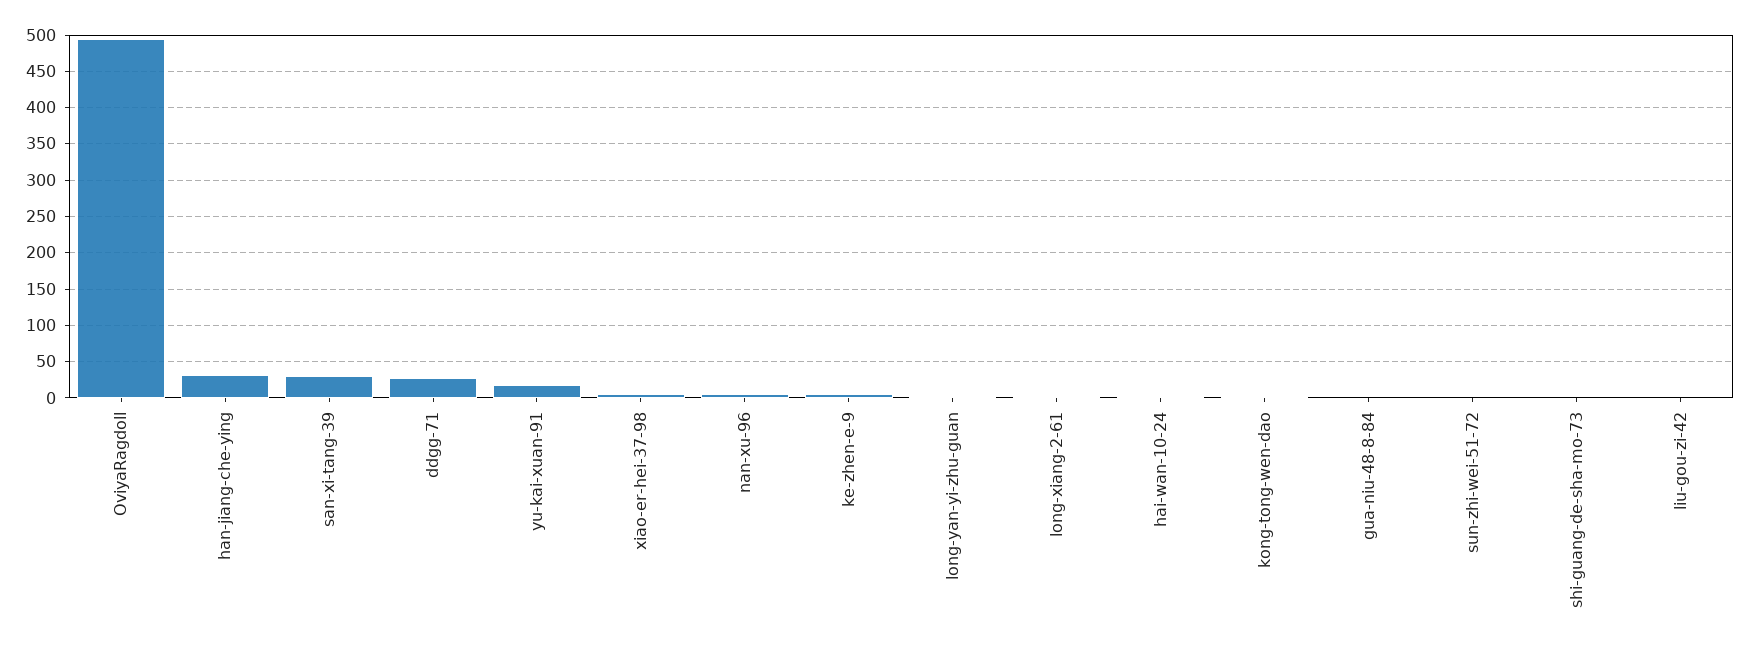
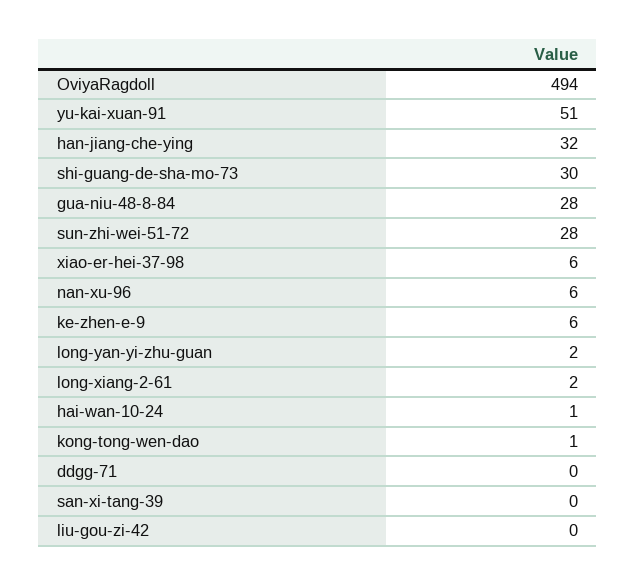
  {
    "OviyaRagdoll": 494,
    "han-jiang-che-ying": 32,
-   "san-xi-tang-39": 30,
+   "san-xi-tang-39": 0,
-   "ddgg-71": 30,
+   "ddgg-71": 0,
-   "yu-kai-xuan-91": 20,
+   "yu-kai-xuan-91": 51,
    "xiao-er-hei-37-98": 6,
    "nan-xu-96": 6,
    "ke-zhen-e-9": 6,
    "long-yan-yi-zhu-guan": 2,
    "long-xiang-2-61": 2,
    "hai-wan-10-24": 1,
    "kong-tong-wen-dao": 1,
-   "gua-niu-48-8-84": 0,
+   "gua-niu-48-8-84": 28,
-   "sun-zhi-wei-51-72": 0,
+   "sun-zhi-wei-51-72": 28,
-   "shi-guang-de-sha-mo-73": 0,
+   "shi-guang-de-sha-mo-73": 30,
    "liu-gou-zi-42": 0
  }

